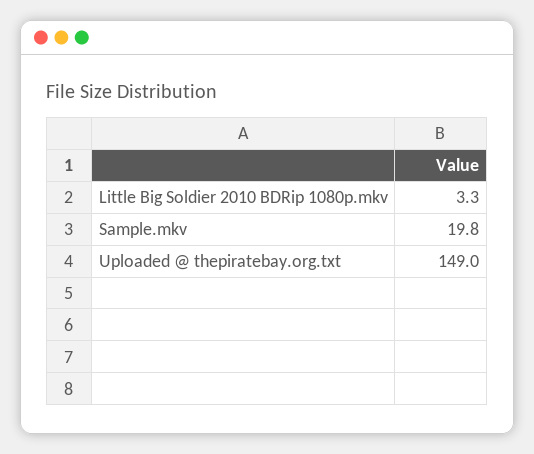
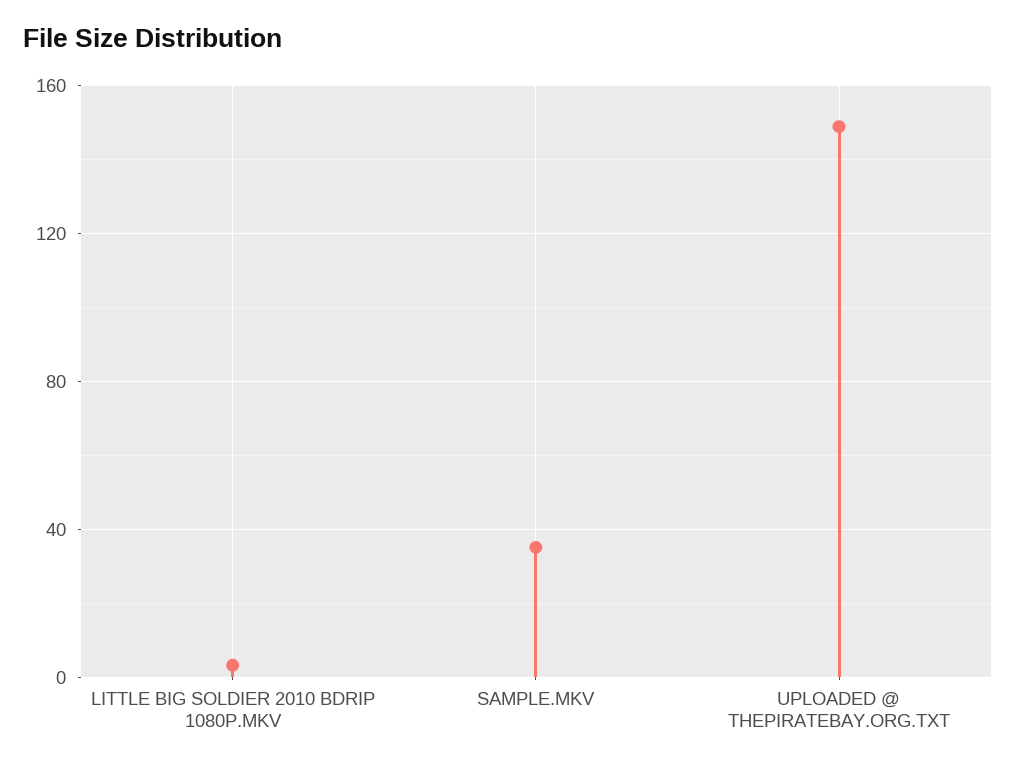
  {
    "Little Big Soldier 2010 BDRip 1080p.mkv": 3.3,
-   "Sample.mkv": 19.8,
+   "Sample.mkv": 35,
    "Uploaded @ thepiratebay.org.txt": 149
  }

